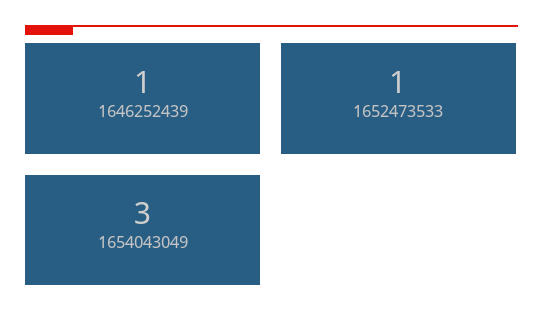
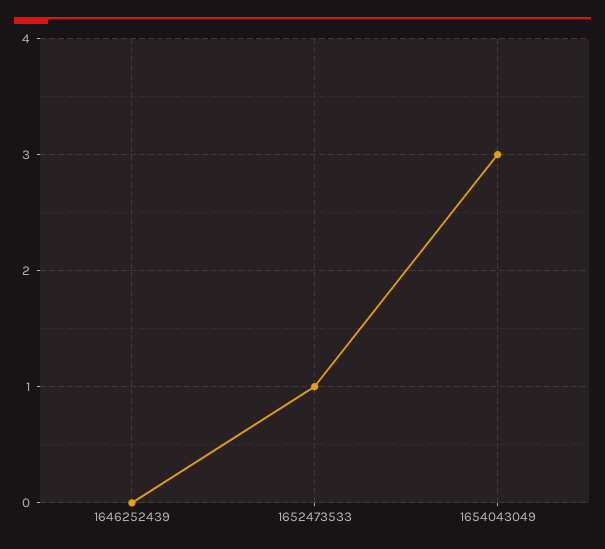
  {
-   "1646252439": 1,
+   "1646252439": 0,
    "1652473533": 1,
    "1654043049": 3
  }

